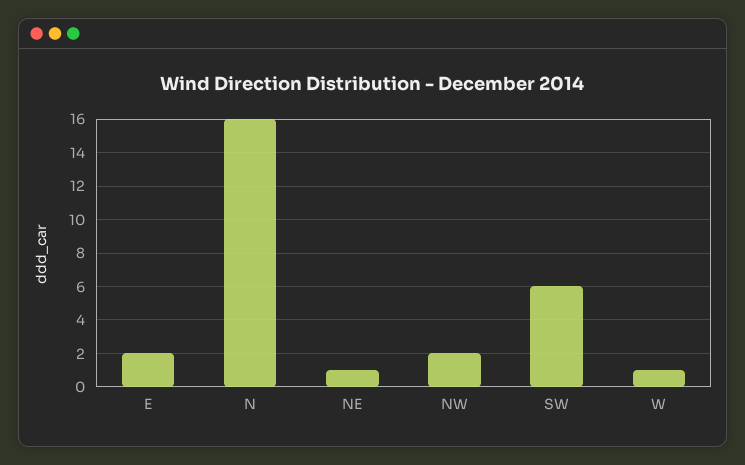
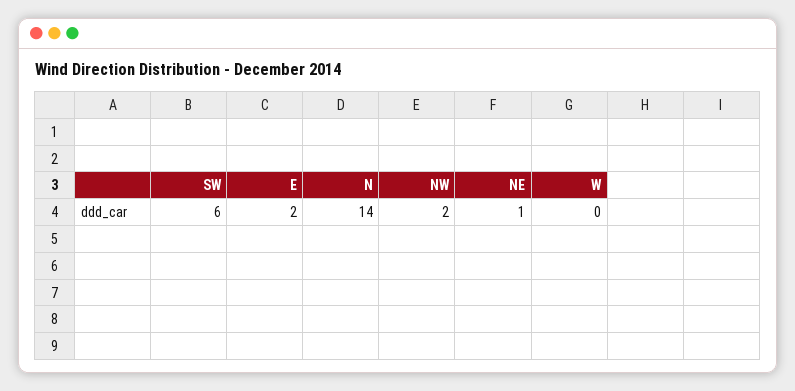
  {
    "E": 2,
-   "N": 16,
+   "N": 14,
    "NE": 1,
    "NW": 2,
    "SW": 6,
-   "W": 1
+   "W": 0
  }

